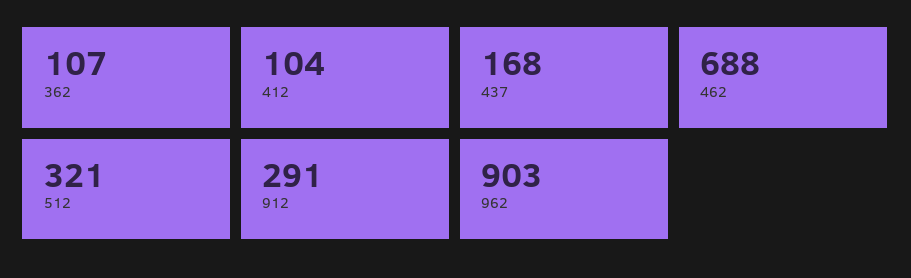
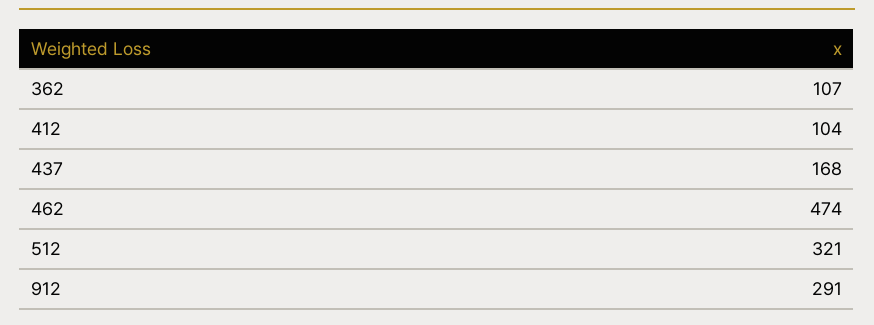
  {
    "362": 107,
    "412": 104,
    "437": 168,
-   "462": 688,
+   "462": 474,
    "512": 321,
-   "912": 291,
+   "912": 291
-   "962": 903
  }

